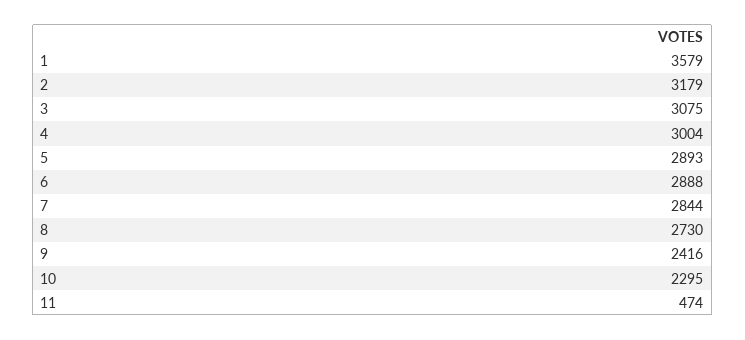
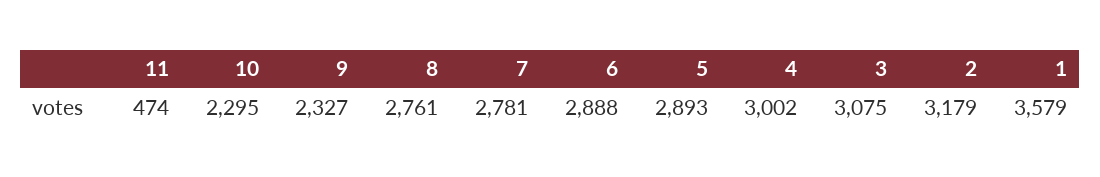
  {
    "1": 3579,
    "2": 3179,
    "3": 3075,
-   "4": 3004,
+   "4": 3002,
    "5": 2893,
    "6": 2888,
-   "7": 2844,
+   "7": 2781,
-   "8": 2730,
+   "8": 2761,
-   "9": 2416,
+   "9": 2327,
    "10": 2295,
    "11": 474
  }

